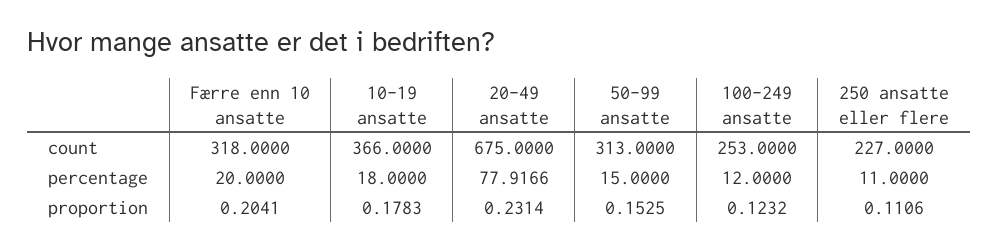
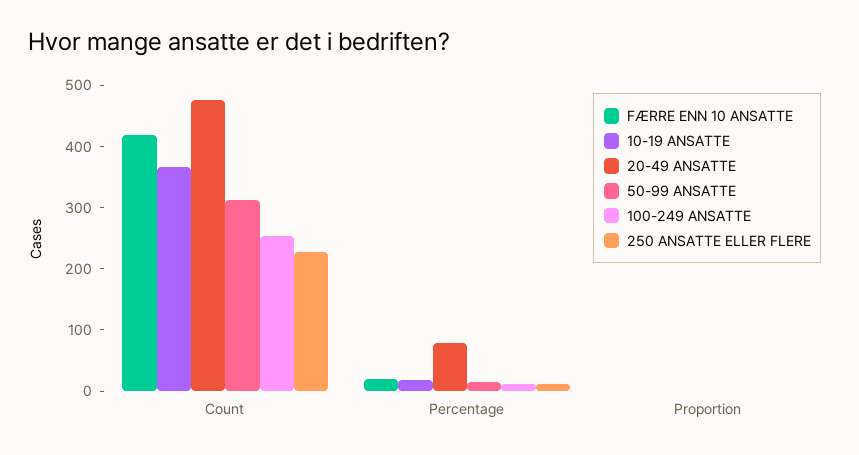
  {
    "Færre enn 10 ansatte": {
-     "count": 318,
+     "count": 420,
      "percentage": 20,
      "proportion": 0.2041
    },
    "10-19 ansatte": {
      "count": 366,
      "percentage": 18,
      "proportion": 0.1783
    },
    "20-49 ansatte": {
-     "count": 675,
+     "count": 480,
      "percentage": 77.9166,
      "proportion": 0.2314
    },
    "50-99 ansatte": {
      "count": 313,
      "percentage": 15,
      "proportion": 0.1525
    },
    "100-249 ansatte": {
      "count": 253,
      "percentage": 12,
      "proportion": 0.1232
    },
    "250 ansatte eller flere": {
      "count": 227,
      "percentage": 11,
      "proportion": 0.1106
    }
  }

